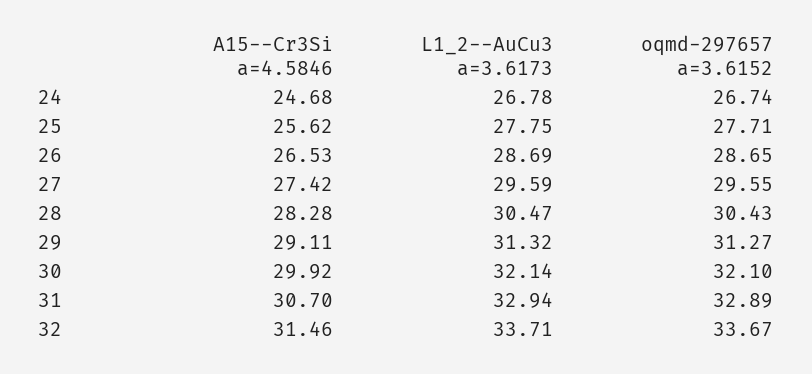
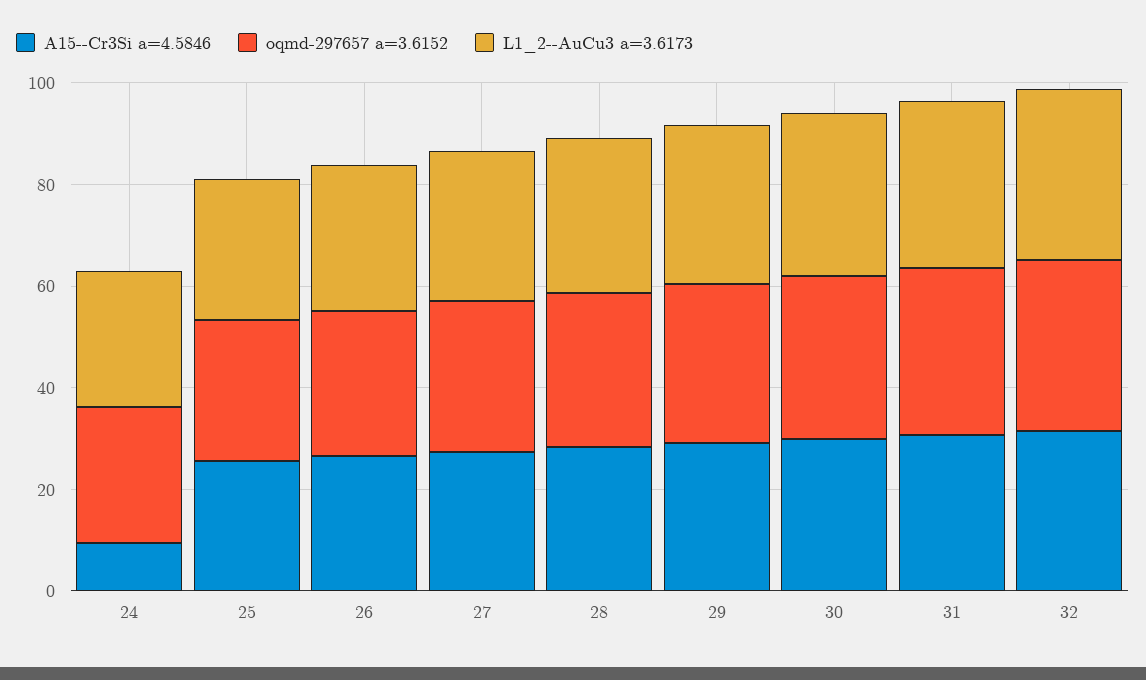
  {
    "A15--Cr3Si a=4.5846": {
-     "24": 24.68,
+     "24": 10,
      "25": 25.62,
      "26": 26.53,
      "27": 27.42,
      "28": 28.28,
      "29": 29.11,
      "30": 29.92,
      "31": 30.7,
      "32": 31.46
    },
    "L1_2--AuCu3 a=3.6173": {
      "24": 26.78,
      "25": 27.75,
      "26": 28.69,
      "27": 29.59,
      "28": 30.47,
      "29": 31.32,
      "30": 32.14,
      "31": 32.94,
      "32": 33.71
    },
    "oqmd-297657 a=3.6152": {
      "24": 26.74,
      "25": 27.71,
      "26": 28.65,
      "27": 29.55,
      "28": 30.43,
      "29": 31.27,
      "30": 32.1,
      "31": 32.89,
      "32": 33.67
    }
  }

